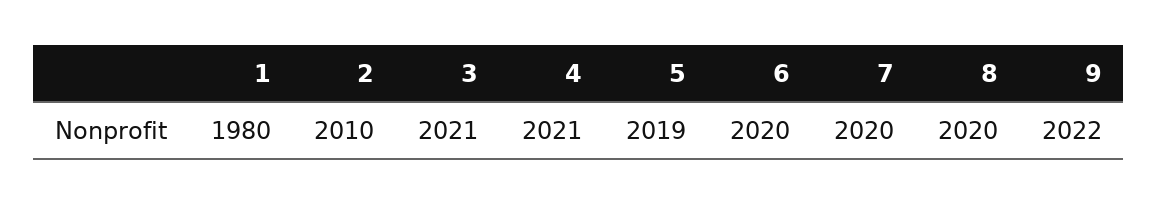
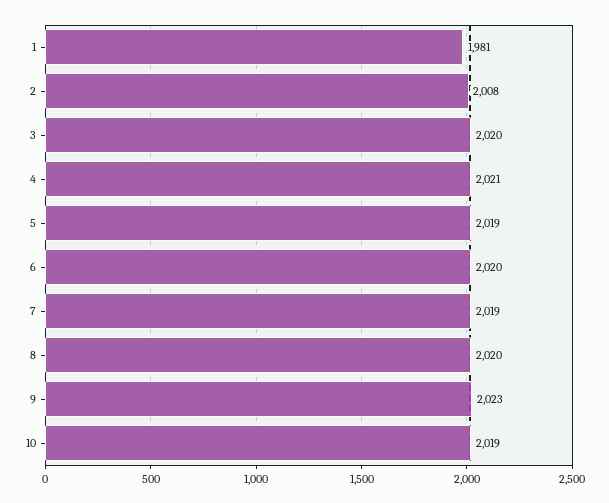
  {
-   "1": 1980,
+   "1": 1981,
-   "2": 2010,
+   "2": 2008,
-   "3": 2021,
+   "3": 2020,
    "4": 2021,
    "5": 2019,
    "6": 2020,
-   "7": 2020,
+   "7": 2019,
    "8": 2020,
-   "9": 2022
+   "9": 2023,
+   "10": 2019
  }

